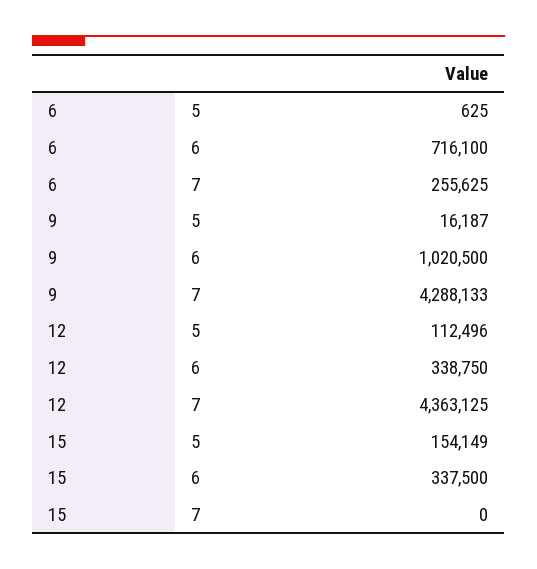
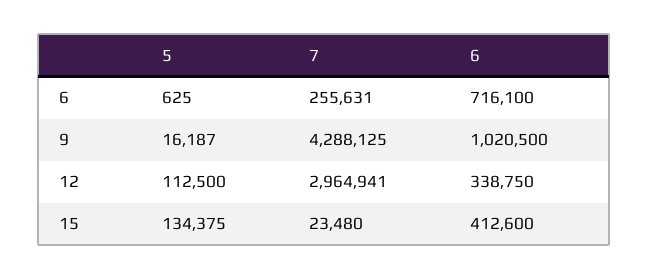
  {
    "6": {
      "5": 625,
      "6": 716100,
-     "7": 255625
+     "7": 255631
    },
    "9": {
      "5": 16187,
      "6": 1020500,
-     "7": 4288133
+     "7": 4288125
    },
    "12": {
-     "5": 112496,
+     "5": 112500,
      "6": 338750,
-     "7": 4363125
+     "7": 2964941
    },
    "15": {
-     "5": 154149,
+     "5": 134375,
-     "6": 337500,
+     "6": 412600,
-     "7": 0
+     "7": 23480
    }
  }

